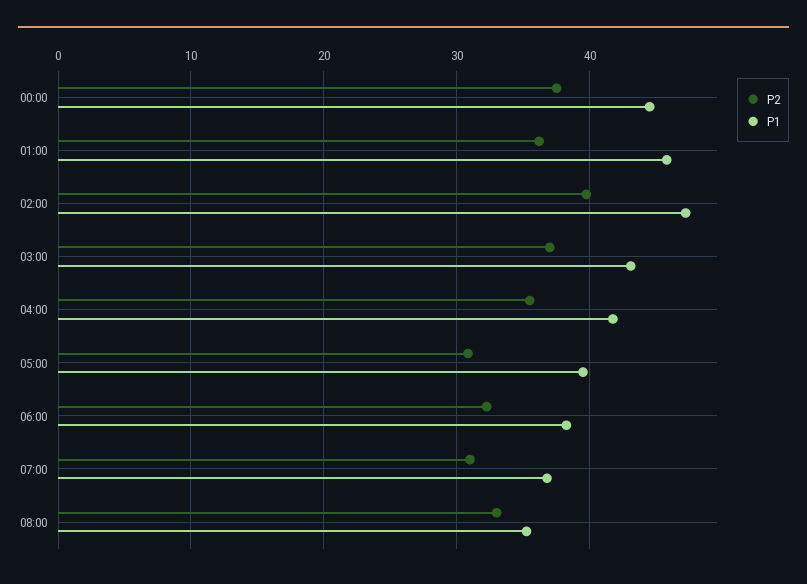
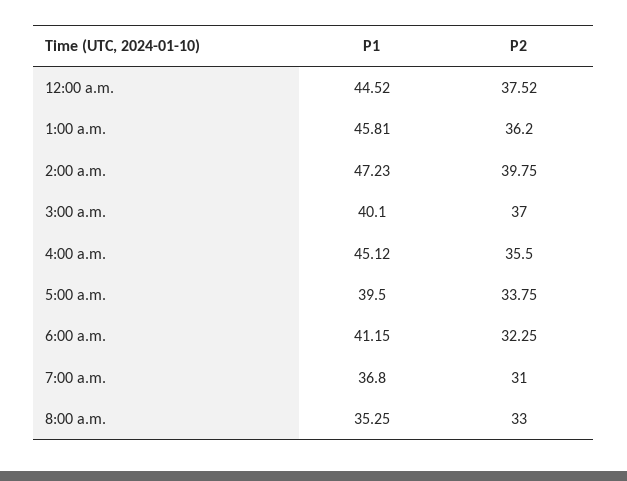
  {
    "P2": {
      "00:00": 37.52,
      "01:00": 36.2,
      "02:00": 39.75,
      "03:00": 37,
      "04:00": 35.5,
-     "05:00": 31,
+     "05:00": 33.75,
      "06:00": 32.25,
      "07:00": 31,
      "08:00": 33
    },
    "P1": {
      "00:00": 44.52,
      "01:00": 45.81,
      "02:00": 47.23,
-     "03:00": 43,
+     "03:00": 40.1,
-     "04:00": 42,
+     "04:00": 45.12,
      "05:00": 39.5,
-     "06:00": 38,
+     "06:00": 41.15,
      "07:00": 36.8,
      "08:00": 35.25
    }
  }

